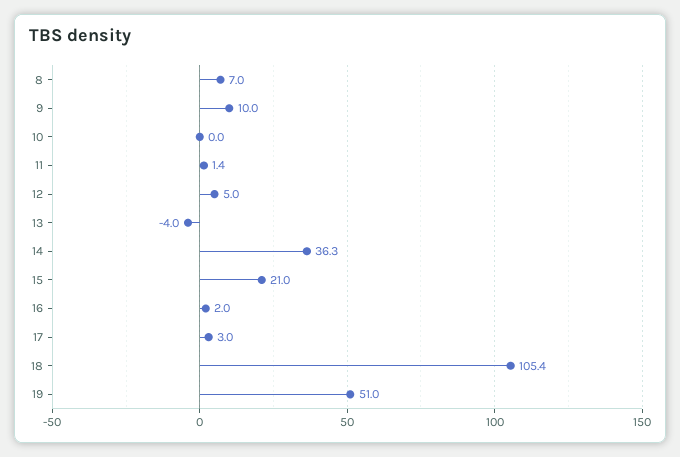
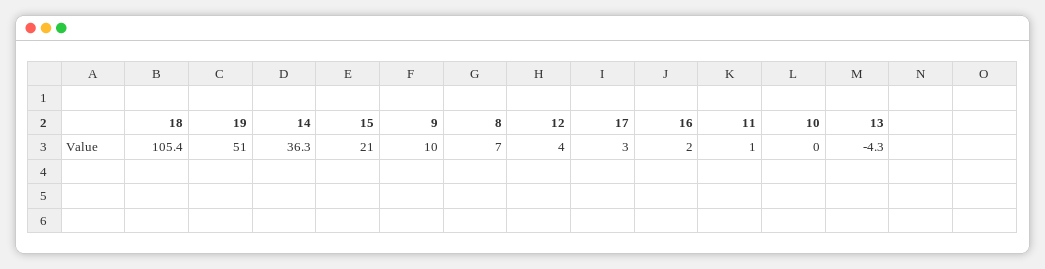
  {
    "8": 7,
    "9": 10,
    "10": 0,
-   "11": 1.4,
+   "11": 1,
-   "12": 5,
+   "12": 4,
-   "13": -4,
+   "13": -4.3,
    "14": 36.3,
    "15": 21,
    "16": 2,
    "17": 3,
    "18": 105.4,
    "19": 51
  }

